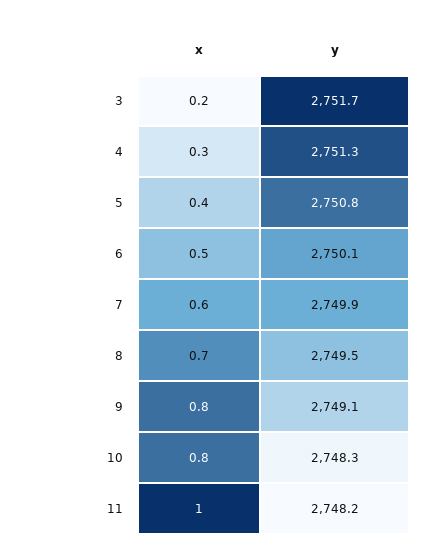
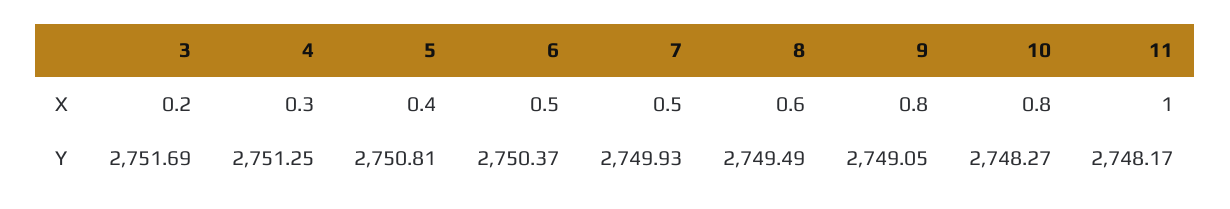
  {
    "x": {
      "3": 0.2,
      "4": 0.3,
      "5": 0.4,
      "6": 0.5,
-     "7": 0.6,
+     "7": 0.5,
-     "8": 0.7,
+     "8": 0.6,
      "9": 0.8,
      "10": 0.8,
      "11": 1
    },
    "y": {
      "3": 2751.69,
      "4": 2751.25,
      "5": 2750.81,
-     "6": 2750.1,
+     "6": 2750.37,
      "7": 2749.93,
      "8": 2749.49,
      "9": 2749.05,
      "10": 2748.27,
      "11": 2748.17
    }
  }

